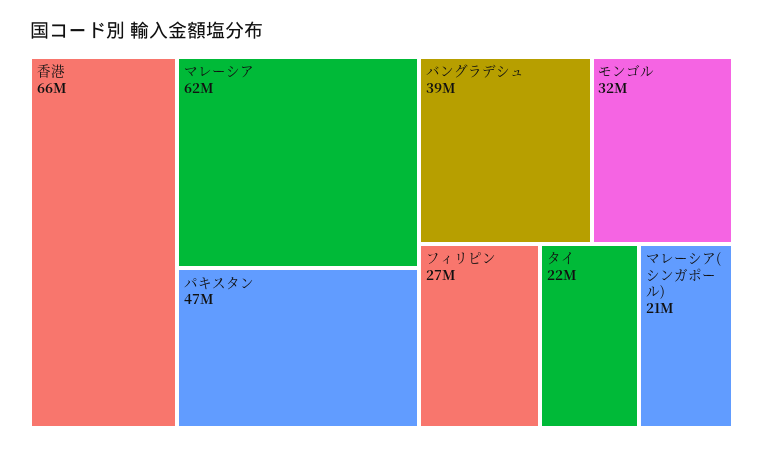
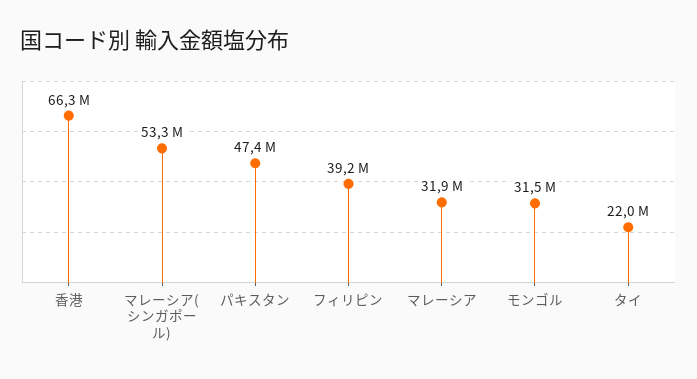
  {
    "香港": 66300000,
-   "マレーシア": 62000000,
+   "マレーシア": 31900000,
    "パキスタン": 47400000,
-   "バングラデシュ": 39000000,
    "モンゴル": 31500000,
-   "フィリピン": 27000000,
+   "フィリピン": 39200000,
    "タイ": 22000000,
-   "マレーシア(シンガポール)": 21000000
+   "マレーシア(シンガポール)": 53300000
  }

